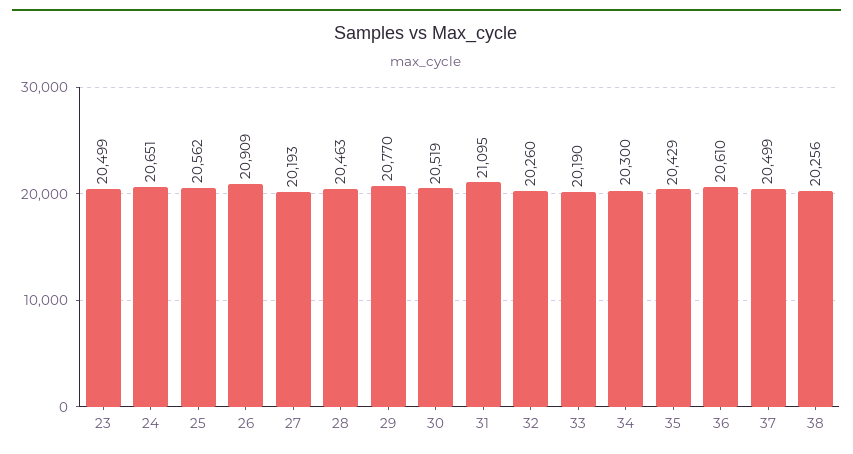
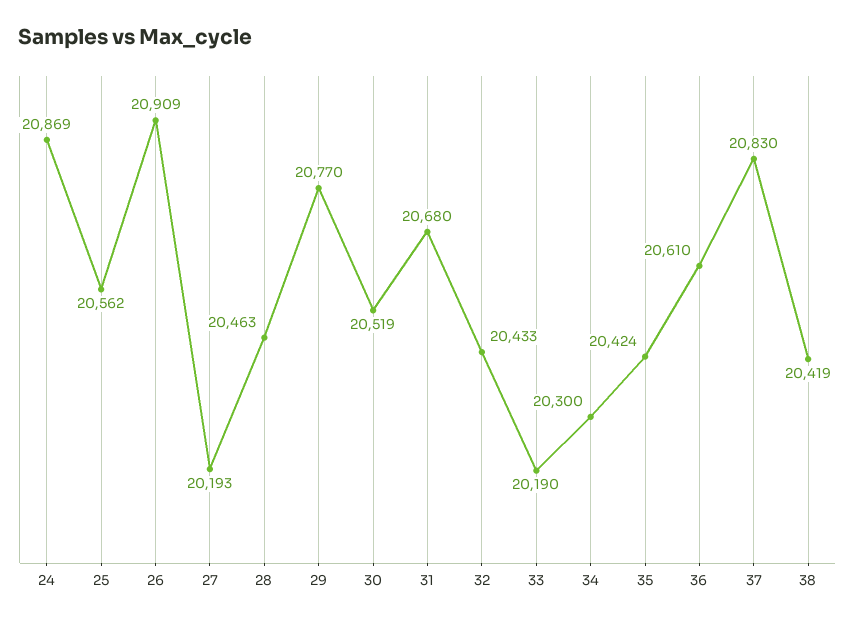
  {
-   "23": 20499,
-   "24": 20651,
+   "24": 20869,
    "25": 20562,
    "26": 20909,
    "27": 20193,
    "28": 20463,
    "29": 20770,
    "30": 20519,
-   "31": 21095,
+   "31": 20680,
-   "32": 20260,
+   "32": 20433,
    "33": 20190,
    "34": 20300,
-   "35": 20429,
+   "35": 20424,
    "36": 20610,
-   "37": 20499,
+   "37": 20830,
-   "38": 20256
+   "38": 20419
  }

